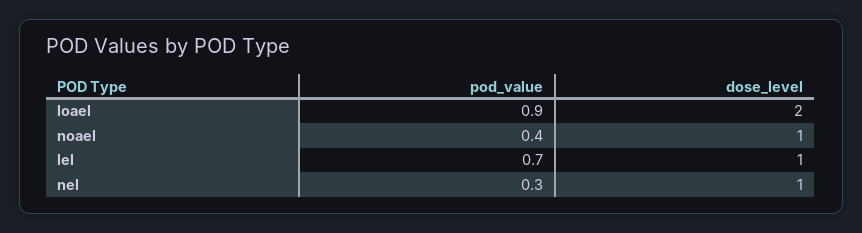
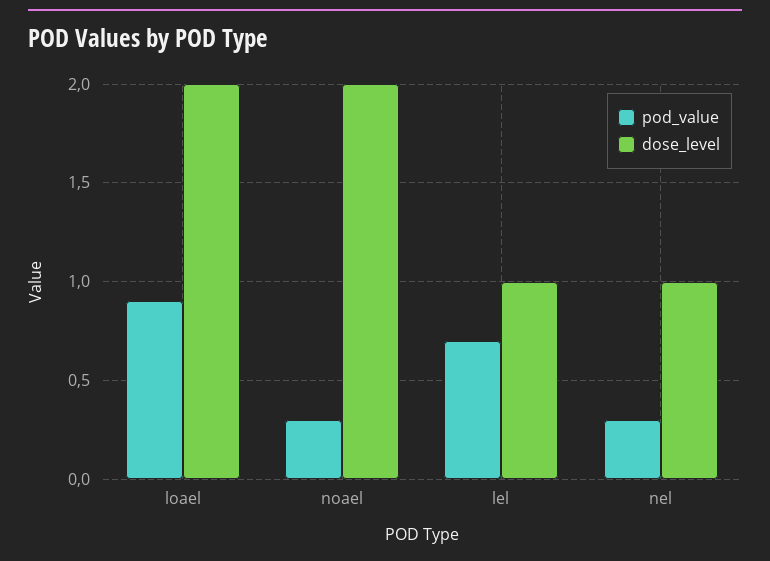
  {
    "pod_value": {
      "loael": 0.9,
-     "noael": 0.4,
+     "noael": 0.3,
      "lel": 0.7,
      "nel": 0.3
    },
    "dose_level": {
      "loael": 2,
-     "noael": 1,
+     "noael": 2,
      "lel": 1,
      "nel": 1
    }
  }

